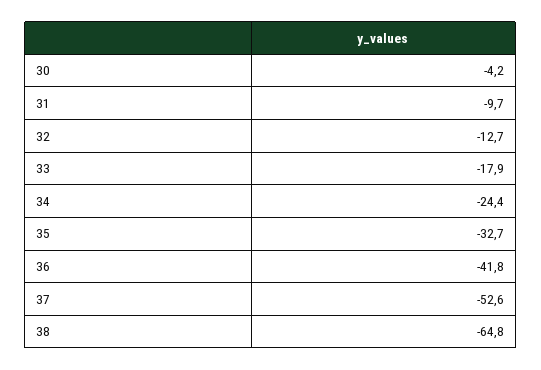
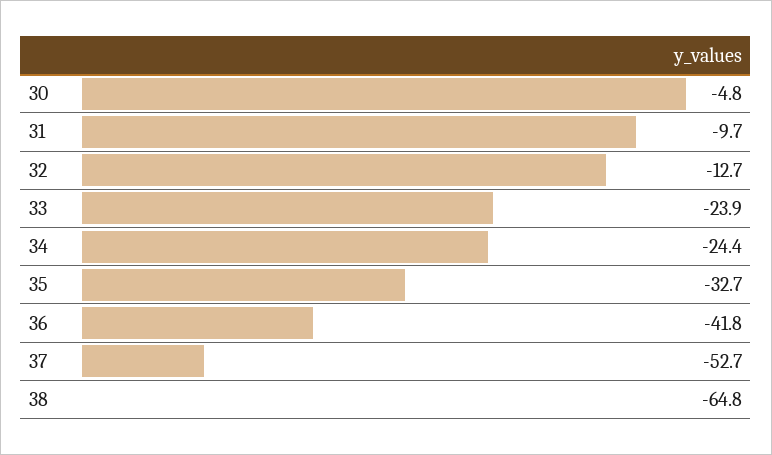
  {
-   "30": -4.2,
+   "30": -4.8,
    "31": -9.7,
    "32": -12.7,
-   "33": -17.9,
+   "33": -23.9,
    "34": -24.4,
    "35": -32.7,
    "36": -41.8,
-   "37": -52.6,
+   "37": -52.7,
    "38": -64.8
  }

